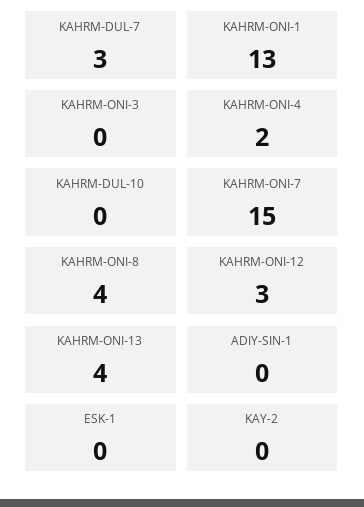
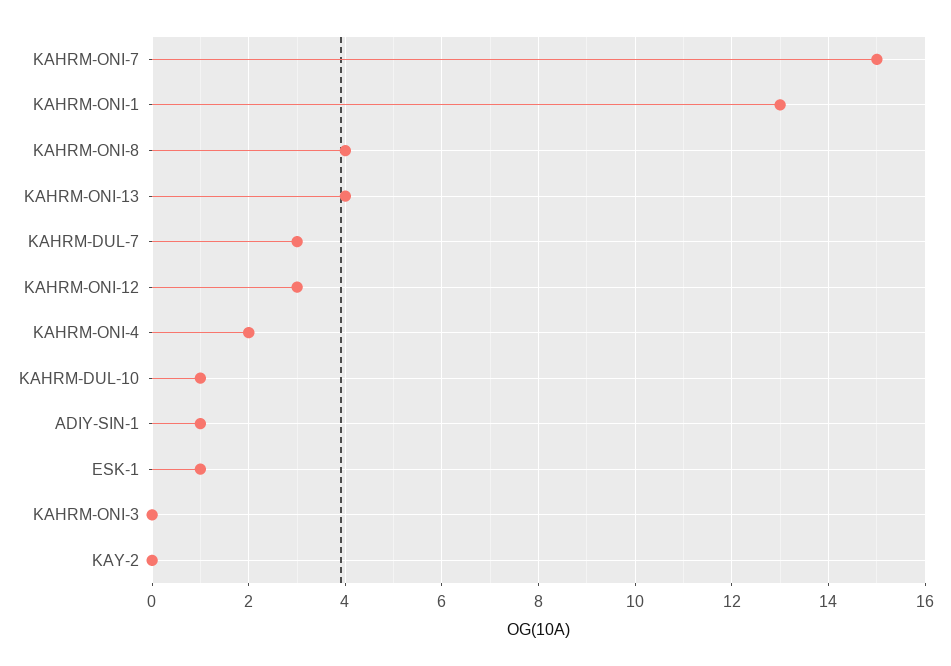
  {
    "KAHRM-DUL-7": 3,
    "KAHRM-ONI-1": 13,
    "KAHRM-ONI-3": 0,
    "KAHRM-ONI-4": 2,
-   "KAHRM-DUL-10": 0,
+   "KAHRM-DUL-10": 1,
    "KAHRM-ONI-7": 15,
    "KAHRM-ONI-8": 4,
    "KAHRM-ONI-12": 3,
    "KAHRM-ONI-13": 4,
-   "ADIY-SIN-1": 0,
+   "ADIY-SIN-1": 1,
-   "ESK-1": 0,
+   "ESK-1": 1,
    "KAY-2": 0
  }

